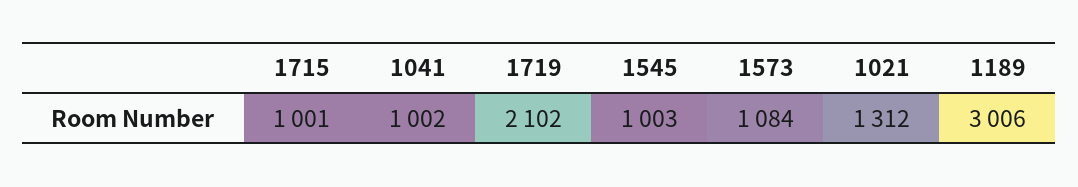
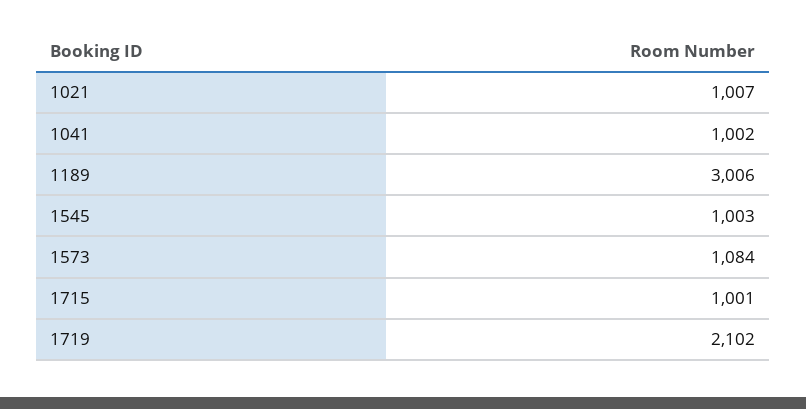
  {
    "1715": 1001,
    "1041": 1002,
    "1719": 2102,
    "1545": 1003,
    "1573": 1084,
-   "1021": 1312,
+   "1021": 1007,
    "1189": 3006
  }

